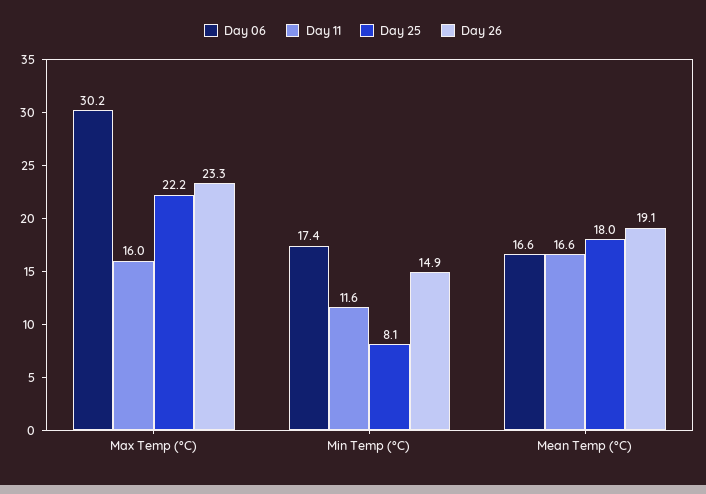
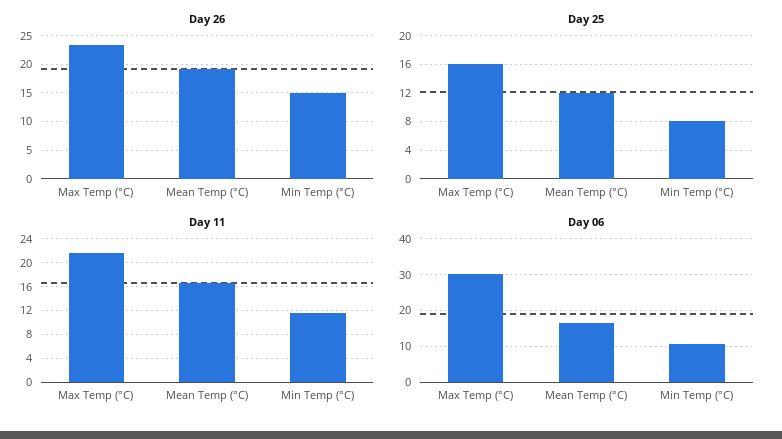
  {
    "Day 06": {
      "Max Temp (°C)": 30.2,
-     "Min Temp (°C)": 17.4,
+     "Min Temp (°C)": 10,
      "Mean Temp (°C)": 16.6
    },
    "Day 11": {
-     "Max Temp (°C)": 16,
+     "Max Temp (°C)": 22,
      "Min Temp (°C)": 11.6,
      "Mean Temp (°C)": 16.6
    },
    "Day 25": {
-     "Max Temp (°C)": 22.2,
+     "Max Temp (°C)": 16,
      "Min Temp (°C)": 8.1,
-     "Mean Temp (°C)": 18
+     "Mean Temp (°C)": 12
    },
    "Day 26": {
      "Max Temp (°C)": 23.3,
      "Min Temp (°C)": 14.9,
      "Mean Temp (°C)": 19.1
    }
  }

